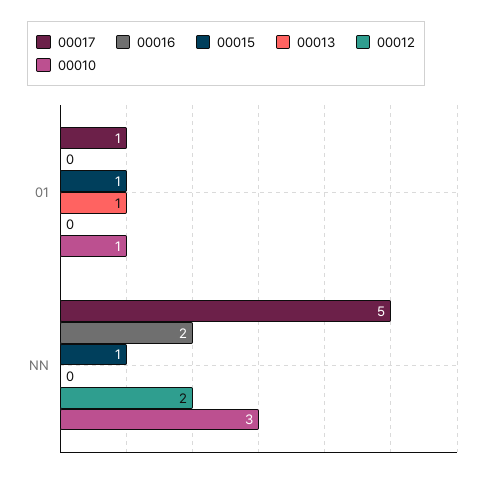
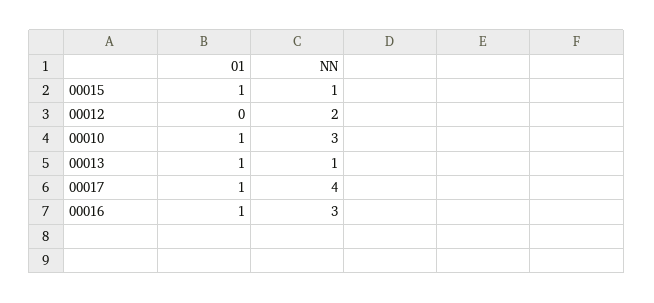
  {
    "00017": {
      "01": 1,
-     "NN": 5
+     "NN": 4
    },
    "00016": {
-     "01": 0,
+     "01": 1,
-     "NN": 2
+     "NN": 3
    },
    "00015": {
      "01": 1,
      "NN": 1
    },
    "00013": {
      "01": 1,
-     "NN": 0
+     "NN": 1
    },
    "00012": {
      "01": 0,
      "NN": 2
    },
    "00010": {
      "01": 1,
      "NN": 3
    }
  }

